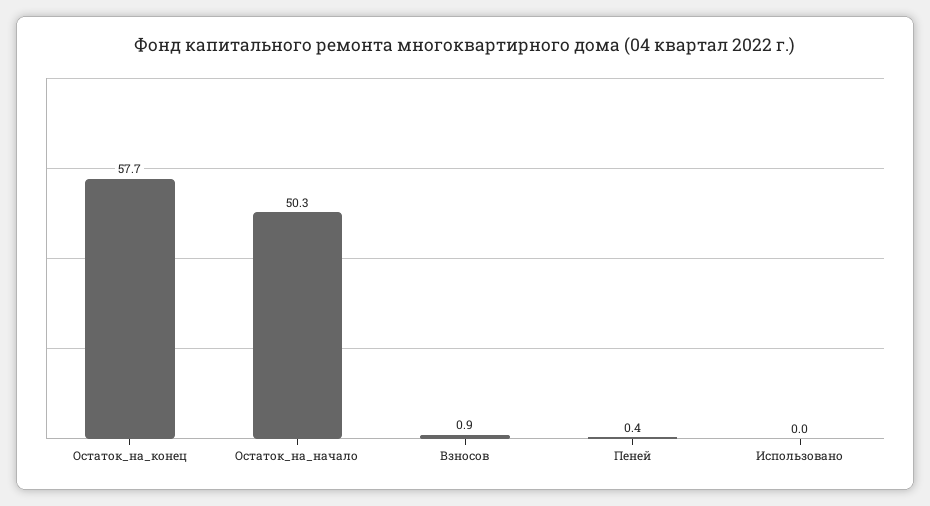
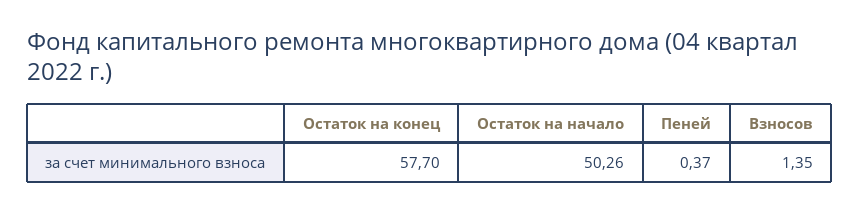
  {
    "Остаток_на_конец": 57.7,
    "Остаток_на_начало": 50.26,
-   "Взносов": 0.9,
+   "Взносов": 1.35,
-   "Пеней": 0.37,
+   "Пеней": 0.37
-   "Использовано": 0
  }

